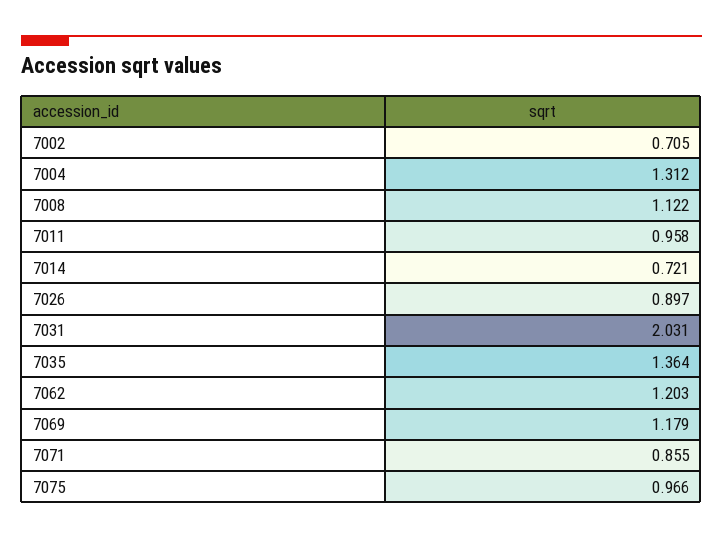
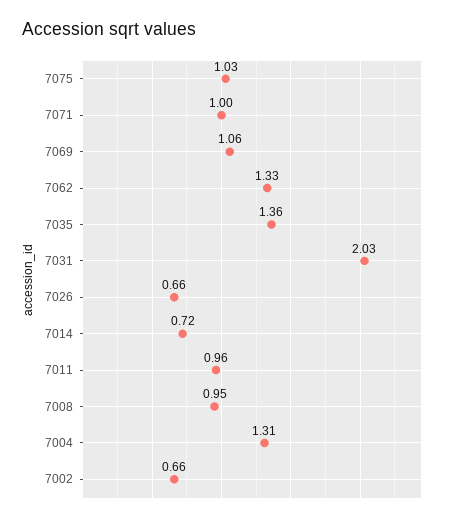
  {
-   "7002": 0.705,
+   "7002": 0.66,
    "7004": 1.312,
-   "7008": 1.122,
+   "7008": 0.95,
    "7011": 0.958,
    "7014": 0.721,
-   "7026": 0.897,
+   "7026": 0.66,
    "7031": 2.031,
    "7035": 1.364,
-   "7062": 1.203,
+   "7062": 1.33,
-   "7069": 1.179,
+   "7069": 1.06,
-   "7071": 0.855,
+   "7071": 1,
-   "7075": 0.966
+   "7075": 1.03
  }

